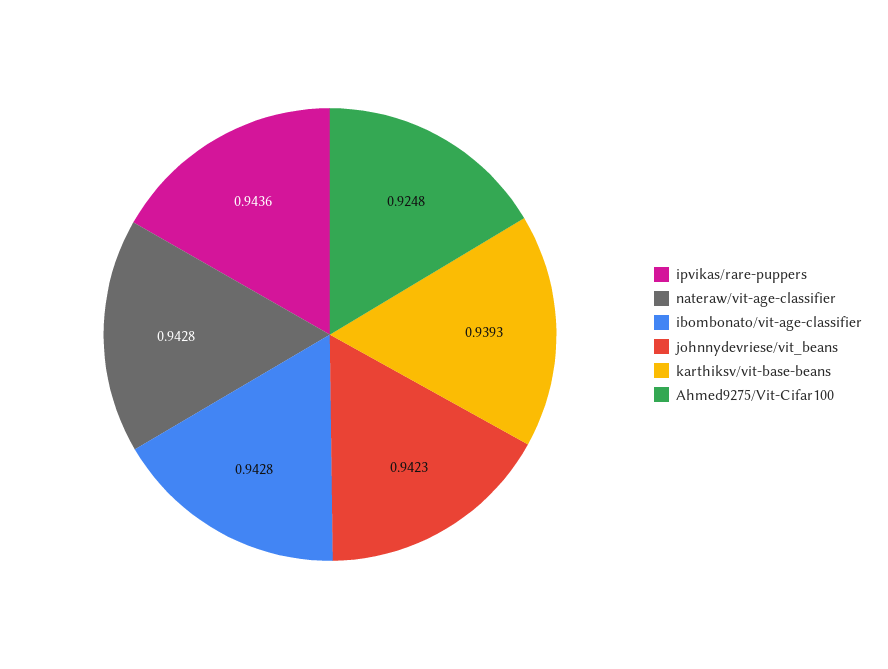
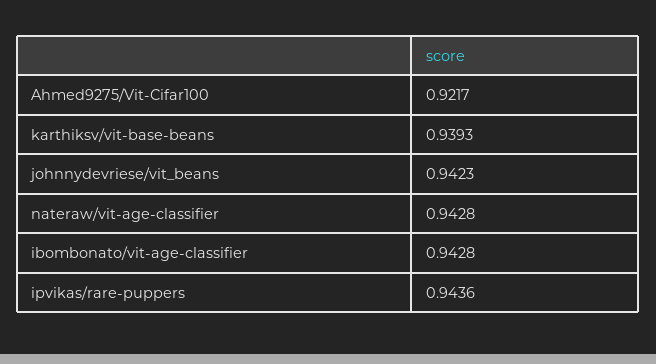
  {
    "ipvikas/rare-puppers": 0.9436,
    "nateraw/vit-age-classifier": 0.9428,
    "ibombonato/vit-age-classifier": 0.9428,
    "johnnydevriese/vit_beans": 0.9423,
    "karthiksv/vit-base-beans": 0.9393,
-   "Ahmed9275/Vit-Cifar100": 0.9248
+   "Ahmed9275/Vit-Cifar100": 0.9217
  }

